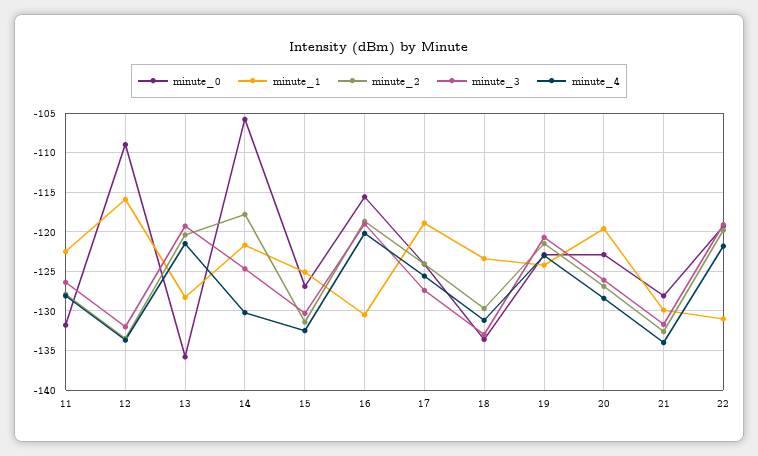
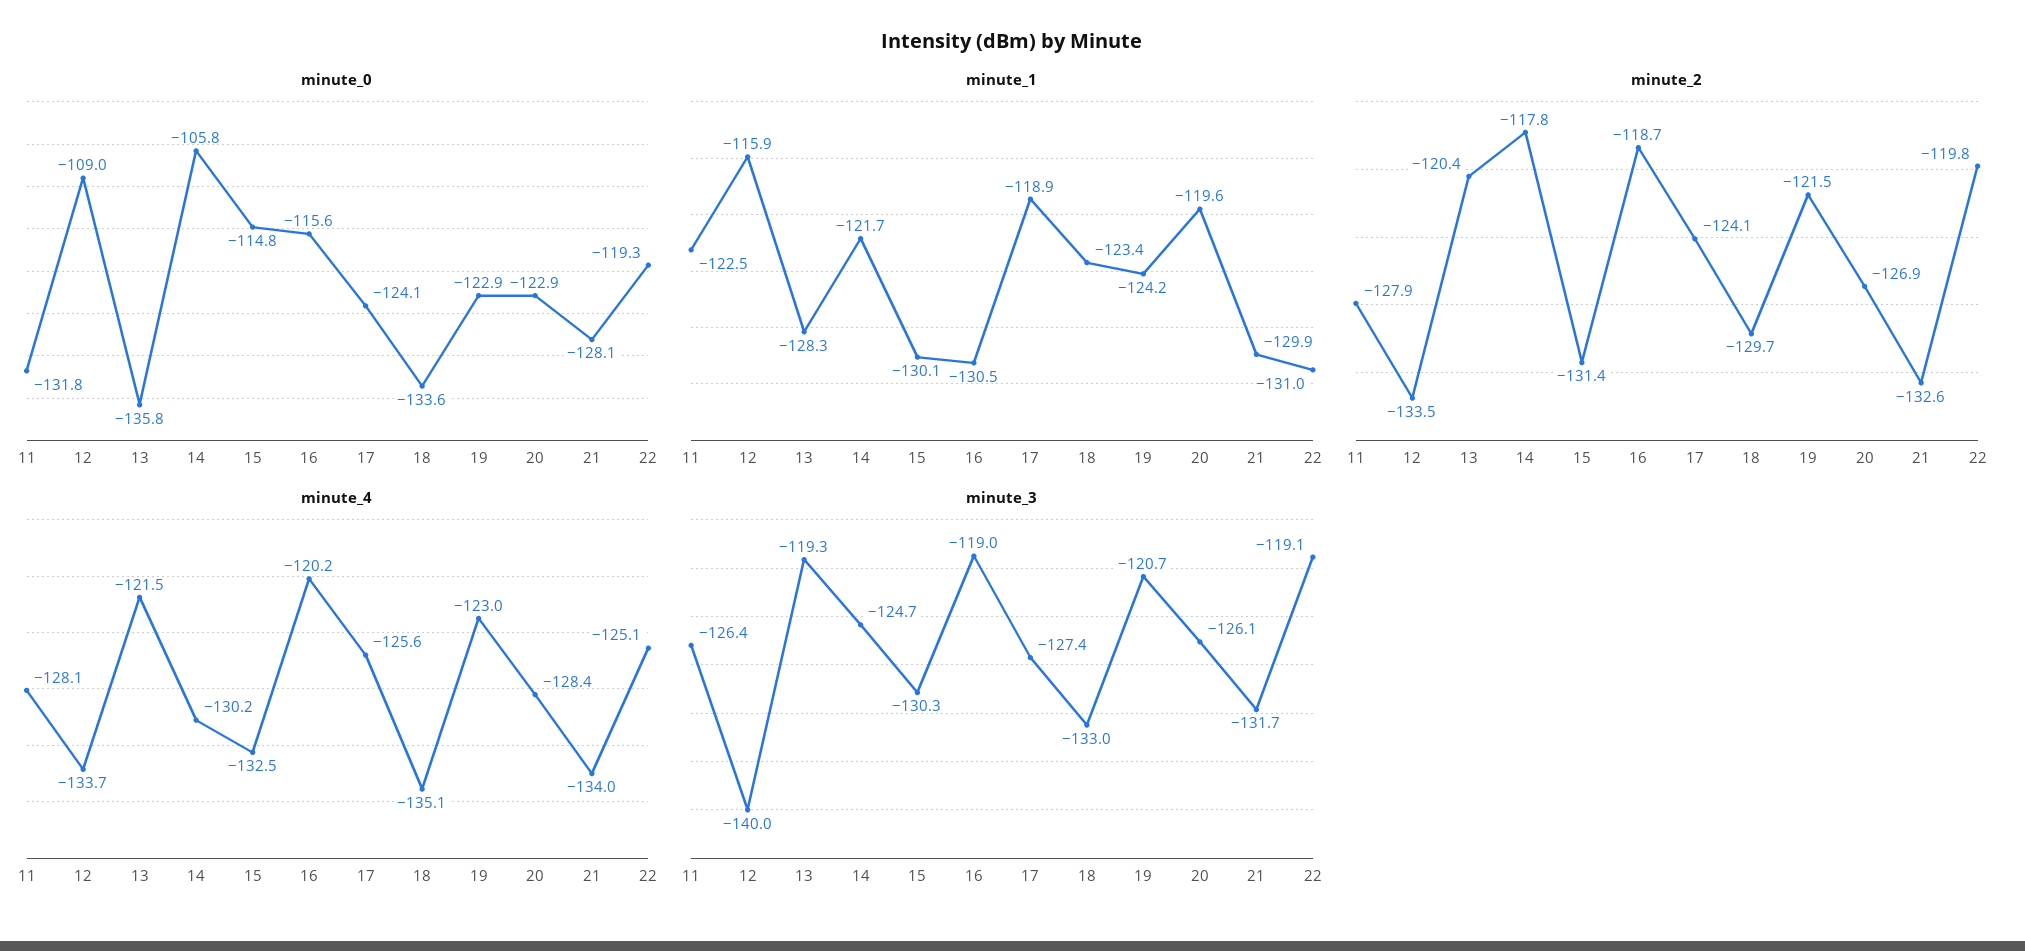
  {
    "minute_0": {
      "11": -131.8,
      "12": -109,
      "13": -135.8,
      "14": -105.8,
-     "15": -127,
+     "15": -114.8,
      "16": -115.6,
      "17": -124.1,
      "18": -133.6,
      "19": -122.9,
      "20": -122.9,
      "21": -128.1,
      "22": -119.3
    },
    "minute_1": {
      "11": -122.5,
      "12": -115.9,
      "13": -128.3,
      "14": -121.7,
-     "15": -125,
+     "15": -130.1,
      "16": -130.5,
      "17": -118.9,
      "18": -123.4,
      "19": -124.2,
      "20": -119.6,
      "21": -129.9,
      "22": -131
    },
    "minute_2": {
      "11": -127.9,
      "12": -133.5,
      "13": -120.4,
      "14": -117.8,
      "15": -131.4,
      "16": -118.7,
      "17": -124.1,
      "18": -129.7,
      "19": -121.5,
      "20": -126.9,
      "21": -132.6,
      "22": -119.8
    },
    "minute_3": {
      "11": -126.4,
-     "12": -132,
+     "12": -140,
      "13": -119.3,
      "14": -124.7,
      "15": -130.3,
      "16": -119,
      "17": -127.4,
      "18": -133,
      "19": -120.7,
      "20": -126.1,
      "21": -131.7,
      "22": -119.1
    },
    "minute_4": {
      "11": -128.1,
      "12": -133.7,
      "13": -121.5,
      "14": -130.2,
      "15": -132.5,
      "16": -120.2,
      "17": -125.6,
-     "18": -131,
+     "18": -135.1,
      "19": -123,
      "20": -128.4,
      "21": -134,
-     "22": -122
+     "22": -125.1
    }
  }

